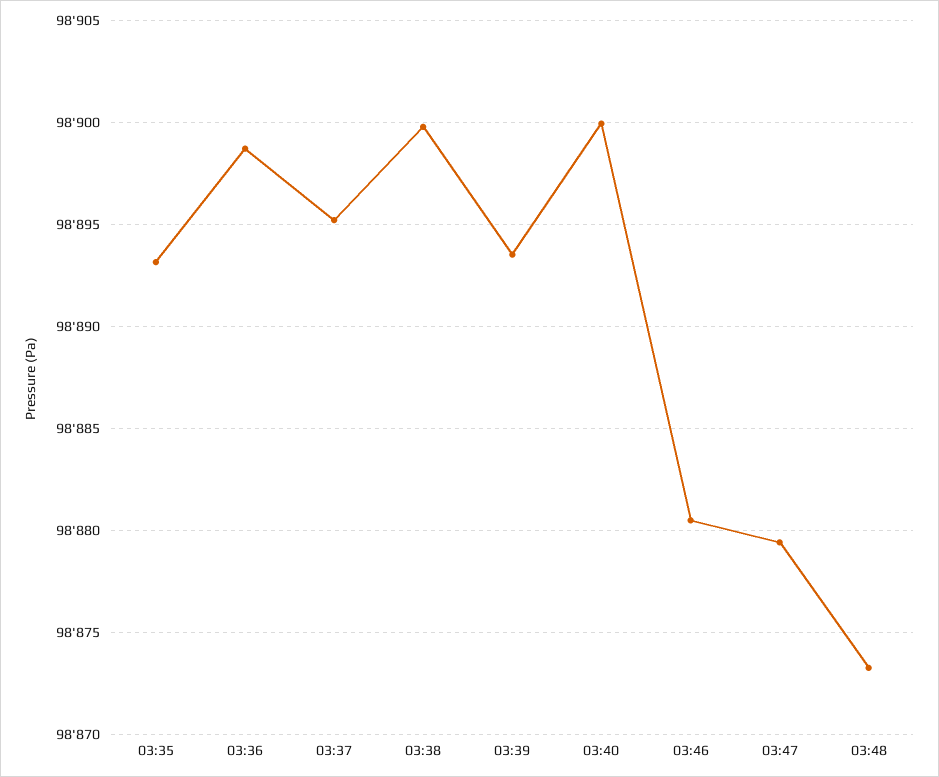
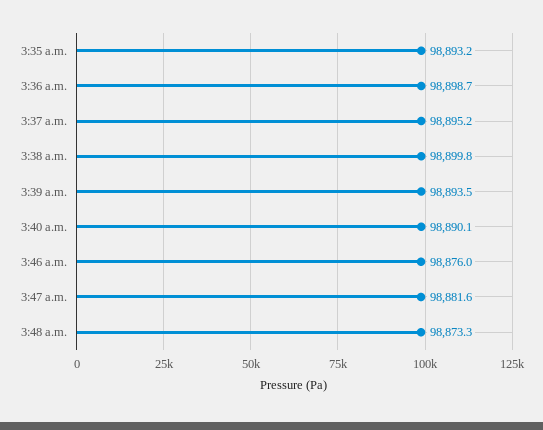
  {
    "03:35": 98893.2,
    "03:36": 98898.7,
    "03:37": 98895.2,
    "03:38": 98899.8,
    "03:39": 98893.5,
-   "03:40": 98900,
+   "03:40": 98890.1,
-   "03:46": 98880.5,
+   "03:46": 98876,
-   "03:47": 98879.5,
+   "03:47": 98881.6,
    "03:48": 98873.3
  }

